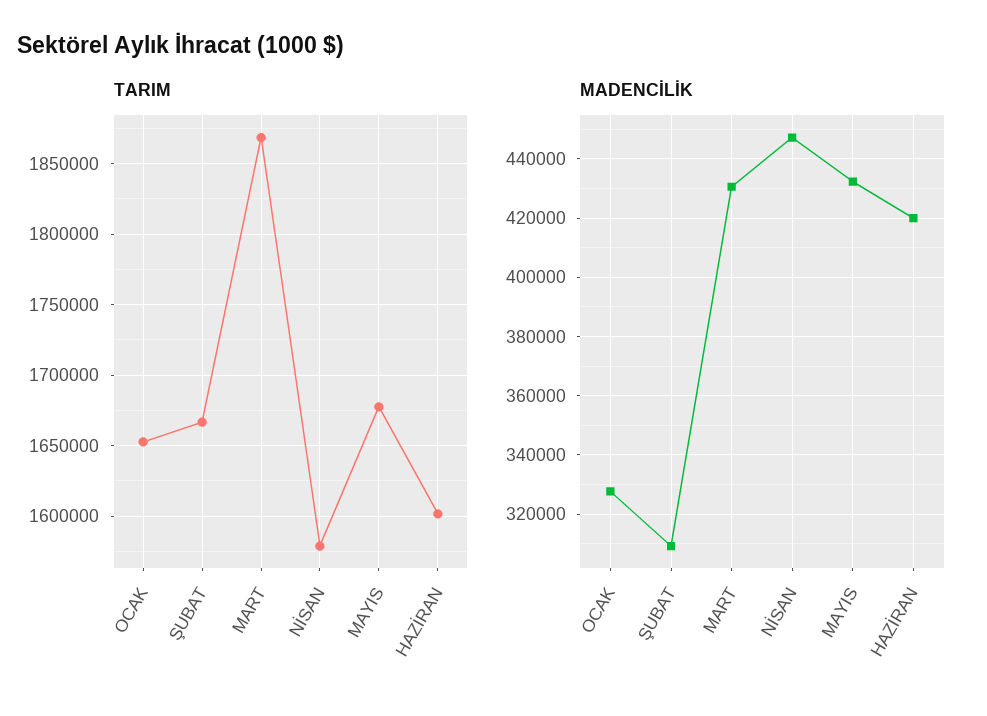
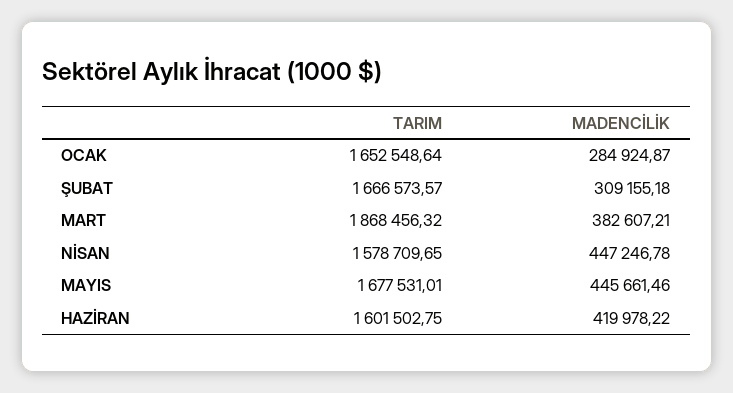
  {
    "TARIM": {
      "OCAK": 1652548.64,
      "ŞUBAT": 1666573.57,
      "MART": 1868456.32,
      "NİSAN": 1578709.65,
      "MAYIS": 1677531.01,
      "HAZİRAN": 1601502.75
    },
    "MADENCİLİK": {
-     "OCAK": 327500,
+     "OCAK": 284924.87,
      "ŞUBAT": 309155.18,
-     "MART": 430000,
+     "MART": 382607.21,
      "NİSAN": 447246.78,
-     "MAYIS": 432500,
+     "MAYIS": 445661.46,
      "HAZİRAN": 419978.22
    }
  }

